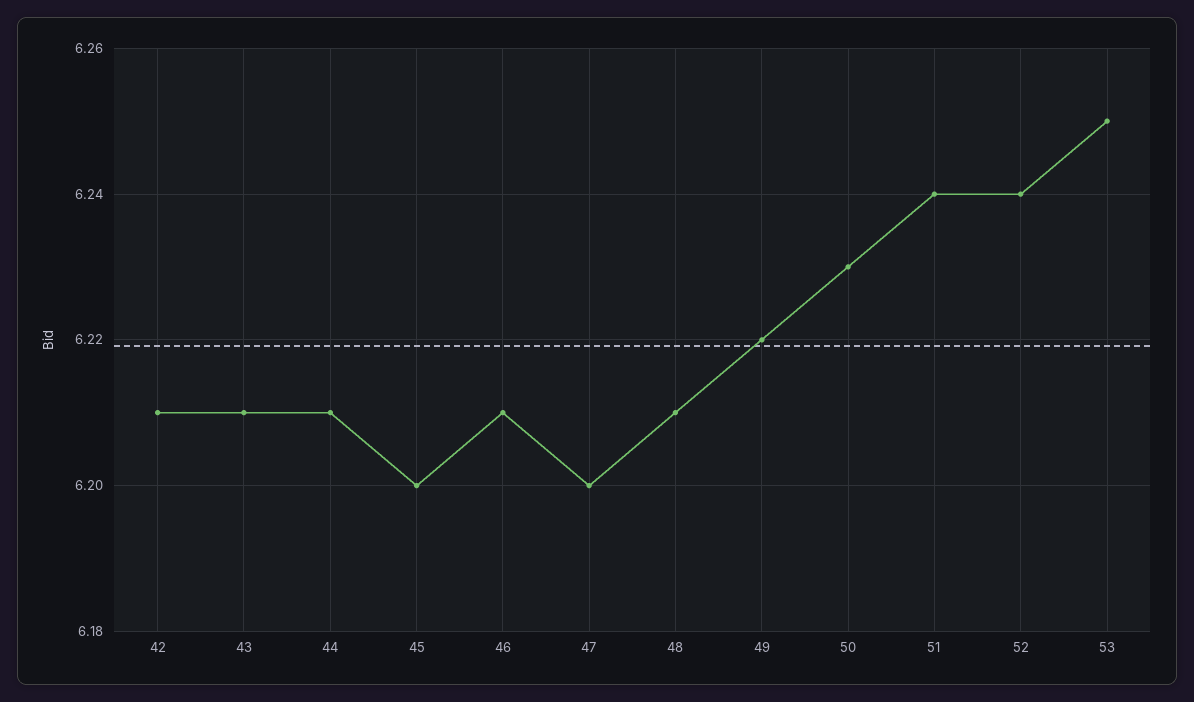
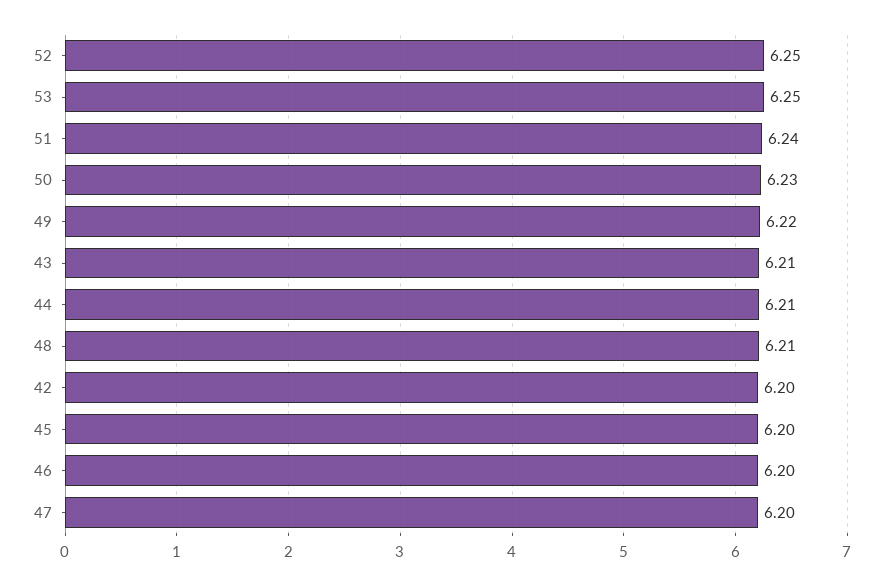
  {
-   "42": 6.21,
+   "42": 6.2,
    "43": 6.21,
    "44": 6.21,
    "45": 6.2,
-   "46": 6.21,
+   "46": 6.2,
    "47": 6.2,
    "48": 6.21,
    "49": 6.22,
    "50": 6.23,
    "51": 6.24,
-   "52": 6.24,
+   "52": 6.25,
    "53": 6.25
  }

